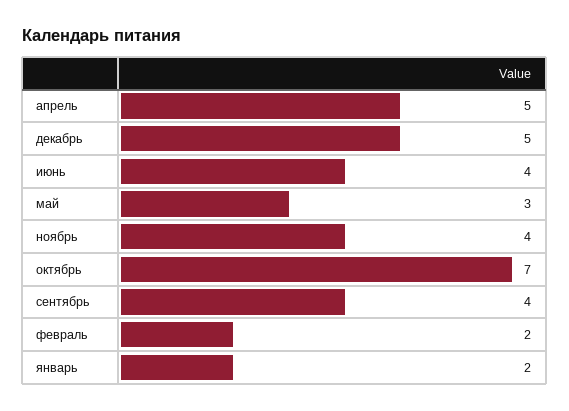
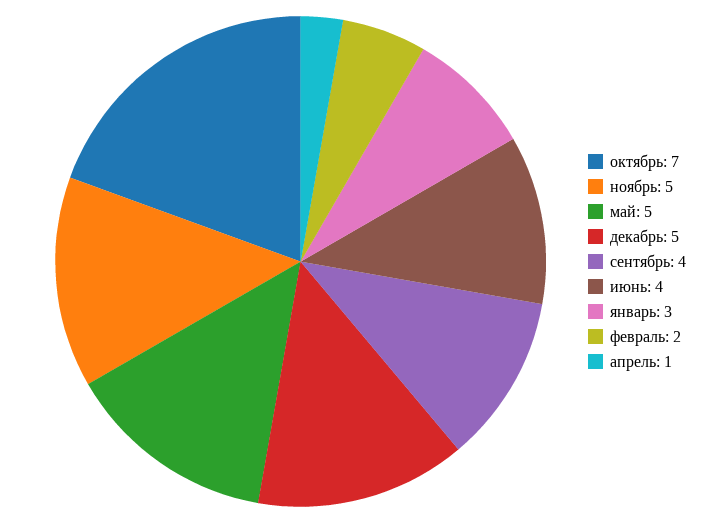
  {
-   "апрель": 5,
+   "апрель": 1,
    "декабрь": 5,
    "июнь": 4,
-   "май": 3,
+   "май": 5,
-   "ноябрь": 4,
+   "ноябрь": 5,
    "октябрь": 7,
    "сентябрь": 4,
    "февраль": 2,
-   "январь": 2
+   "январь": 3
  }

